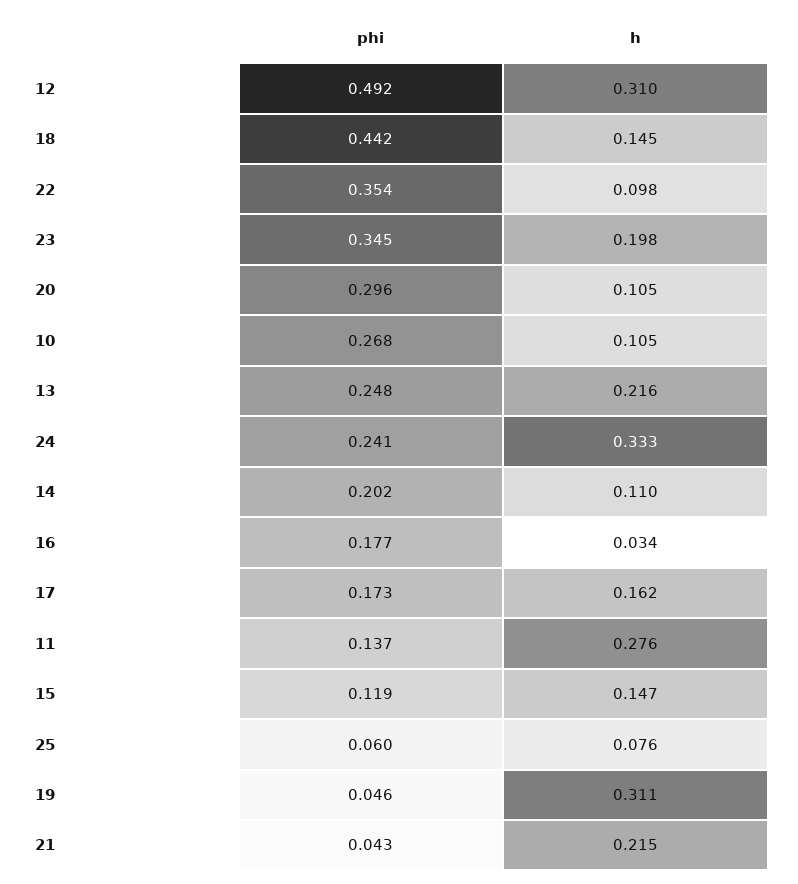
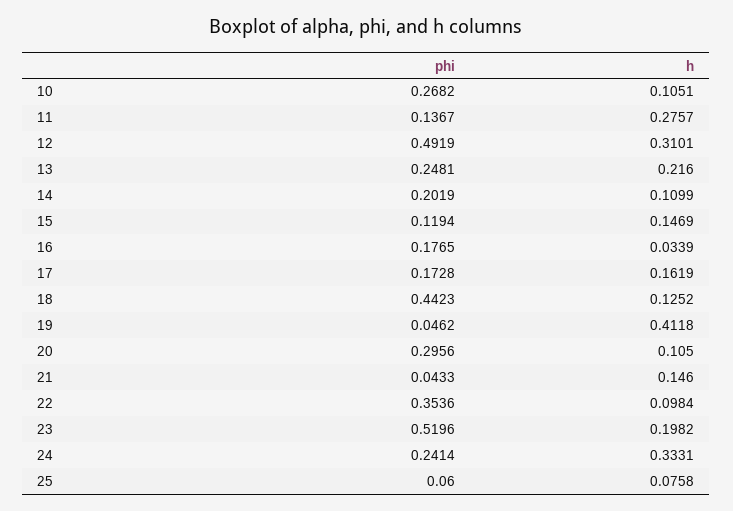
  {
    "phi": {
      "12": 0.4919,
      "18": 0.4423,
      "22": 0.3536,
-     "23": 0.345,
+     "23": 0.5196,
      "20": 0.2956,
      "10": 0.2682,
      "13": 0.2481,
      "24": 0.2414,
      "14": 0.2019,
      "16": 0.1765,
      "17": 0.1728,
      "11": 0.1367,
      "15": 0.1194,
      "25": 0.06,
      "19": 0.0462,
      "21": 0.0433
    },
    "h": {
      "12": 0.3101,
-     "18": 0.145,
+     "18": 0.1252,
      "22": 0.0984,
      "23": 0.1982,
      "20": 0.105,
      "10": 0.1051,
      "13": 0.216,
      "24": 0.3331,
      "14": 0.1099,
      "16": 0.0339,
      "17": 0.1619,
      "11": 0.2757,
      "15": 0.1469,
      "25": 0.0758,
-     "19": 0.311,
+     "19": 0.4118,
-     "21": 0.215
+     "21": 0.146
    }
  }

